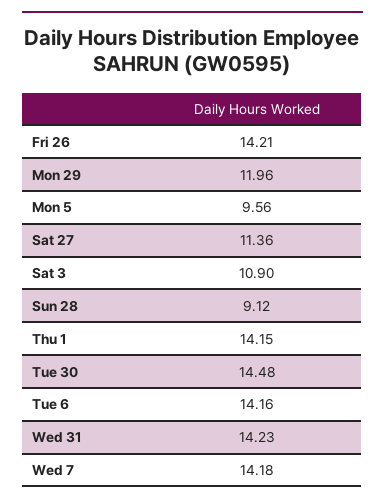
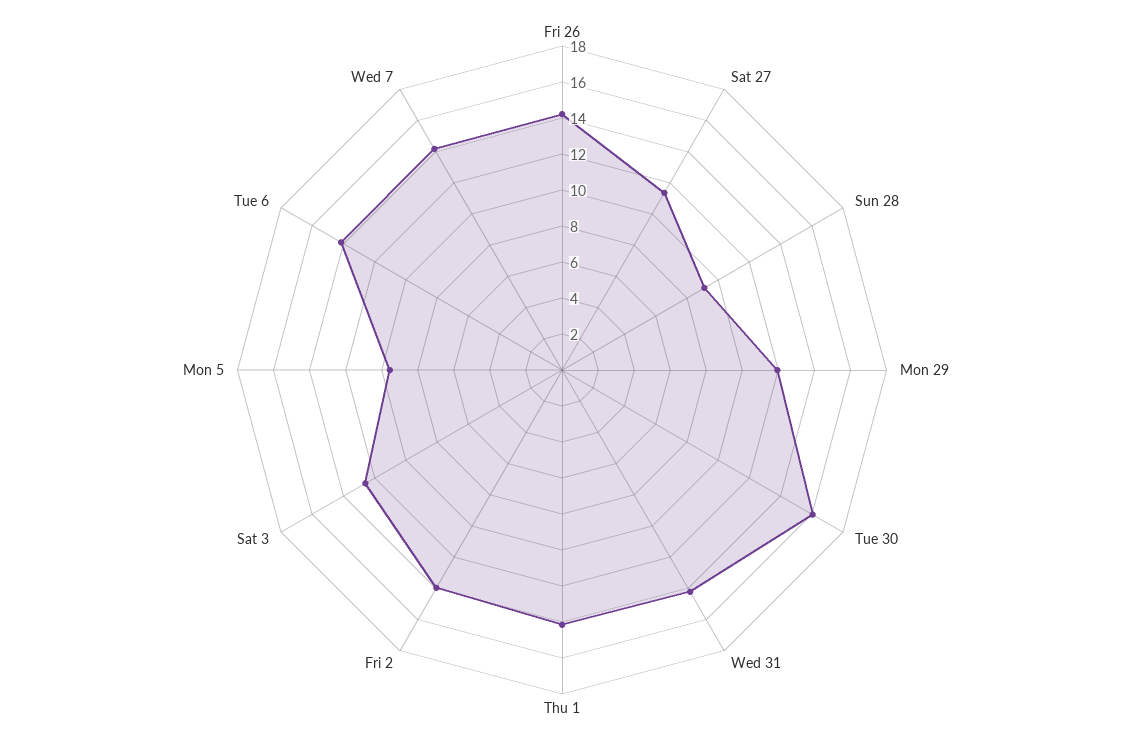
  {
    "Fri 26": 14.21,
    "Mon 29": 11.96,
    "Mon 5": 9.56,
    "Sat 27": 11.36,
-   "Sat 3": 10.9,
+   "Sat 3": 12.5,
    "Sun 28": 9.12,
    "Thu 1": 14.15,
-   "Tue 30": 14.48,
+   "Tue 30": 16,
    "Tue 6": 14.16,
    "Wed 31": 14.23,
-   "Wed 7": 14.18
+   "Wed 7": 14.18,
+   "Fri 2": 14
  }

